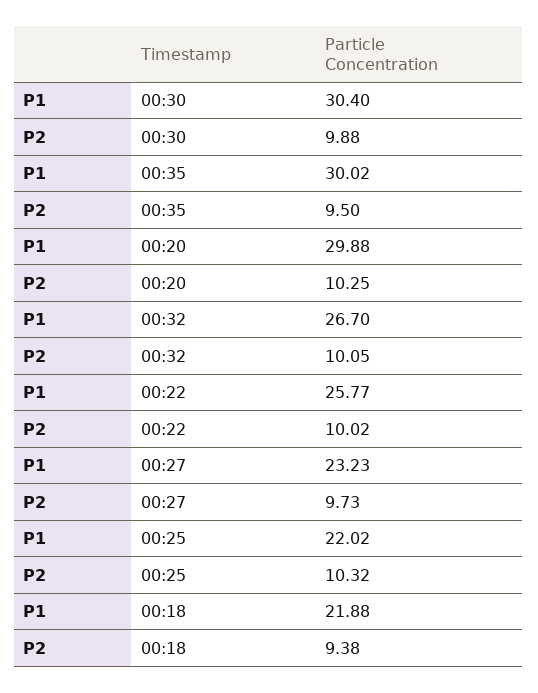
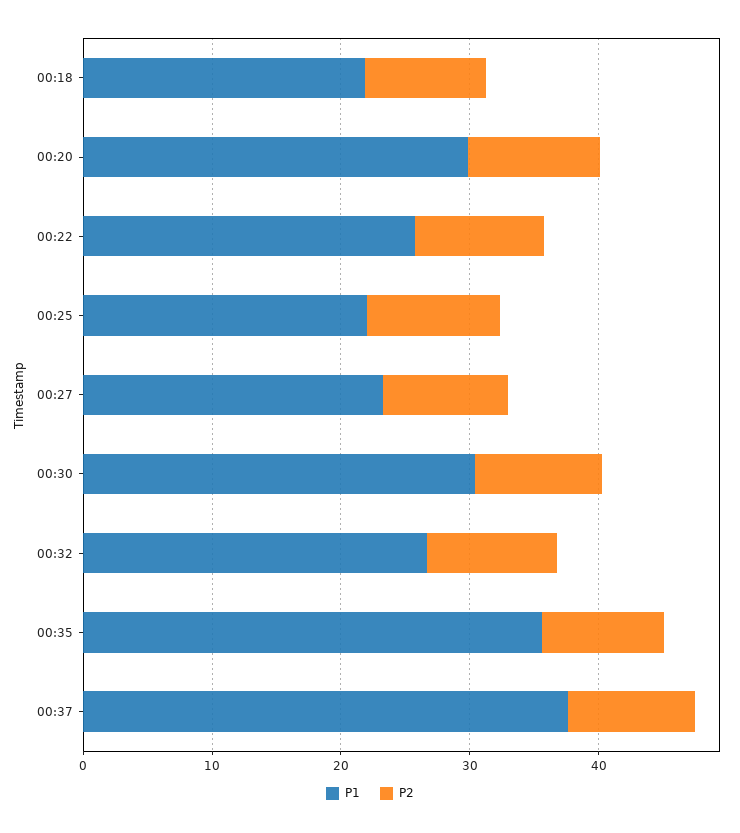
  {
    "P1": {
      "00:30": 30.4,
-     "00:35": 30.02,
+     "00:35": 36,
      "00:20": 29.88,
      "00:32": 26.7,
      "00:22": 25.77,
      "00:27": 23.23,
      "00:25": 22.02,
-     "00:18": 21.88
+     "00:18": 21.88,
+     "00:37": 38
    },
    "P2": {
      "00:30": 9.88,
      "00:35": 9.5,
      "00:20": 10.25,
      "00:32": 10.05,
      "00:22": 10.02,
      "00:27": 9.73,
      "00:25": 10.32,
-     "00:18": 9.38
+     "00:18": 9.38,
+     "00:37": 10
    }
  }

